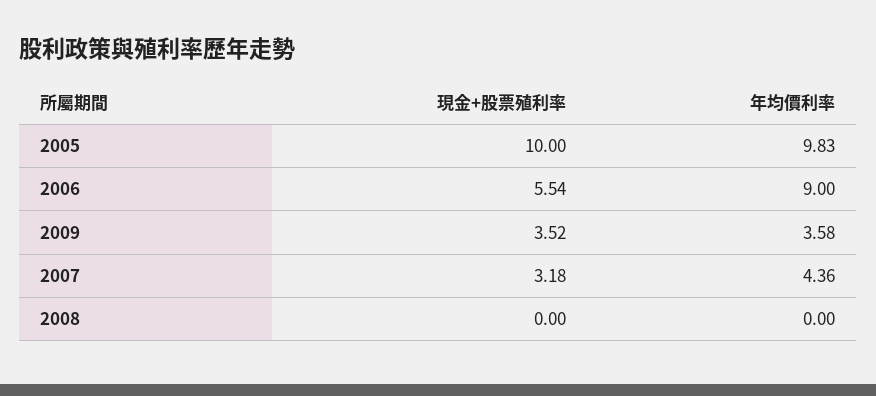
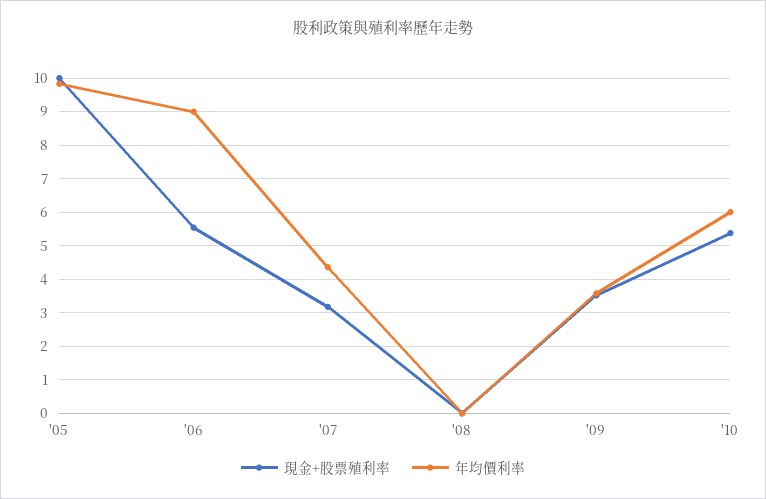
  {
    "現金+股票殖利率": {
      "2005": 10,
      "2006": 5.54,
      "2009": 3.52,
      "2007": 3.18,
-     "2008": 0
+     "2008": 0,
+     "'10": 5.4
    },
    "年均價利率": {
      "2005": 9.83,
      "2006": 9,
      "2009": 3.58,
      "2007": 4.36,
-     "2008": 0
+     "2008": 0,
+     "'10": 6
    }
  }

